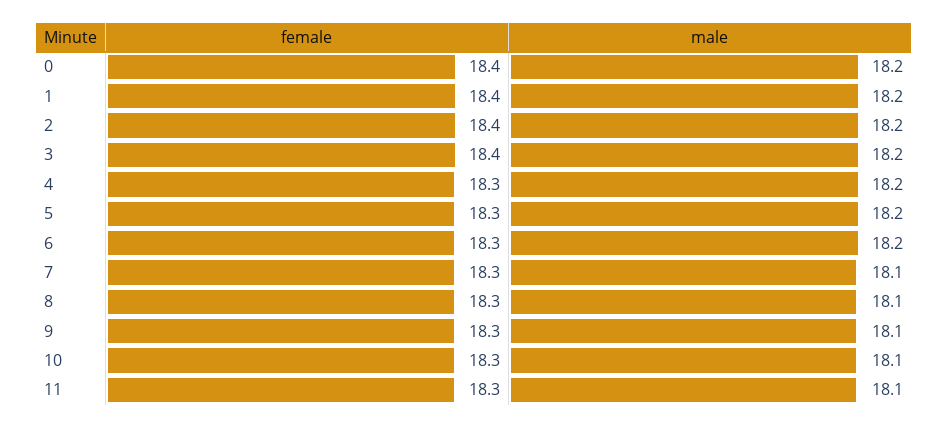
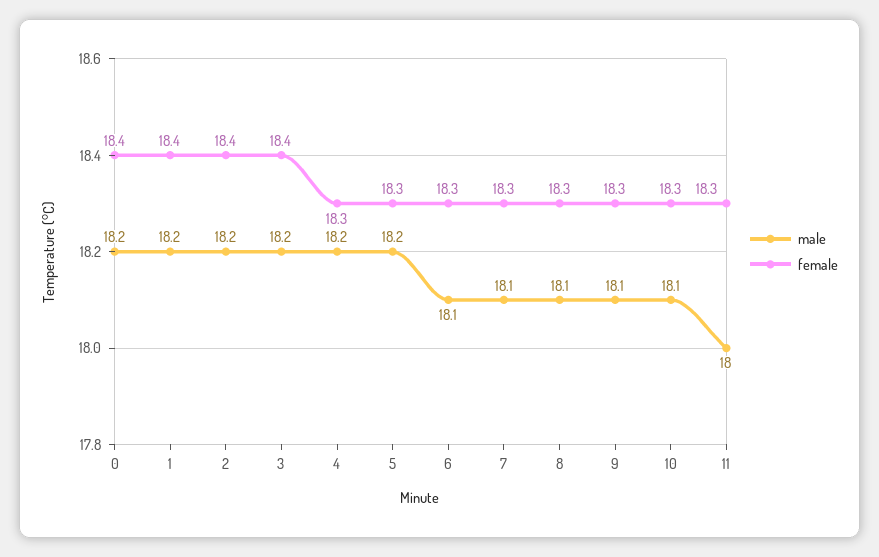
  {
    "female": {
      "0": 18.4,
      "1": 18.4,
      "2": 18.4,
      "3": 18.4,
      "4": 18.3,
      "5": 18.3,
      "6": 18.3,
      "7": 18.3,
      "8": 18.3,
      "9": 18.3,
      "10": 18.3,
      "11": 18.3
    },
    "male": {
      "0": 18.2,
      "1": 18.2,
      "2": 18.2,
      "3": 18.2,
      "4": 18.2,
      "5": 18.2,
-     "6": 18.2,
+     "6": 18.1,
      "7": 18.1,
      "8": 18.1,
      "9": 18.1,
      "10": 18.1,
-     "11": 18.1
+     "11": 18
    }
  }

